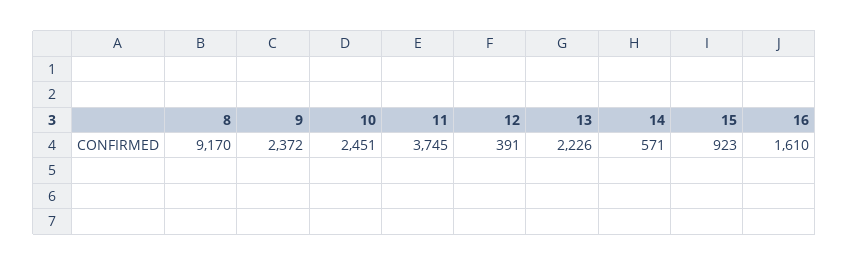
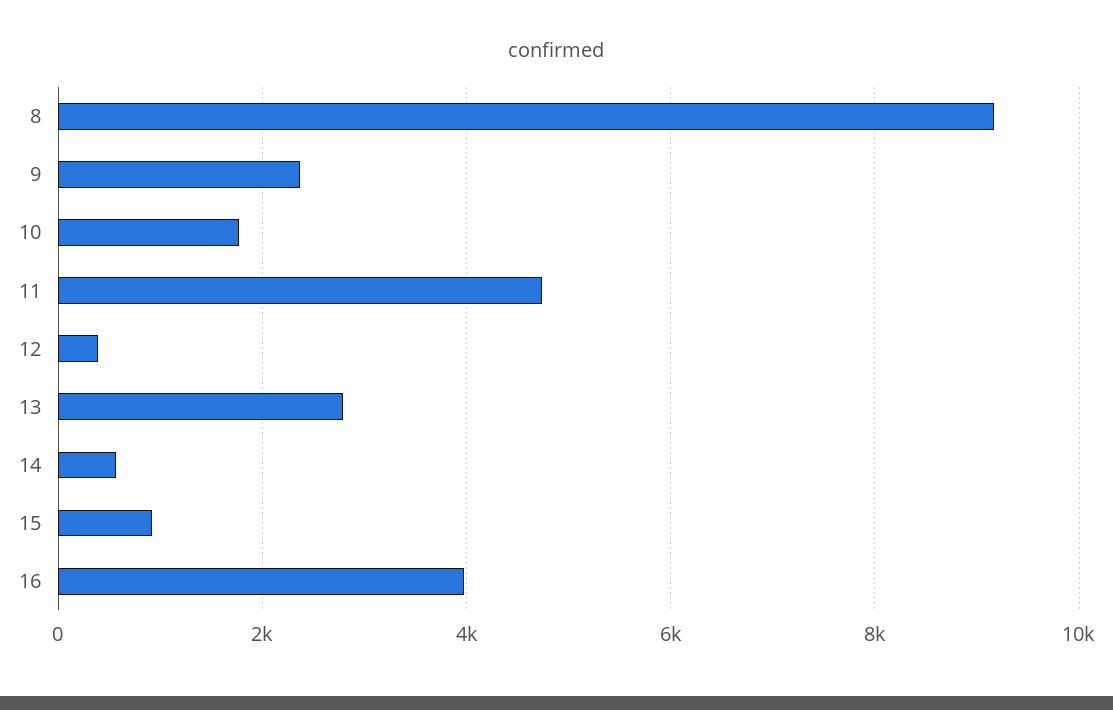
  {
    "8": 9170,
    "9": 2372,
-   "10": 2451,
+   "10": 1800,
-   "11": 3745,
+   "11": 4800,
    "12": 391,
-   "13": 2226,
+   "13": 2800,
    "14": 571,
    "15": 923,
-   "16": 1610
+   "16": 4000
  }

